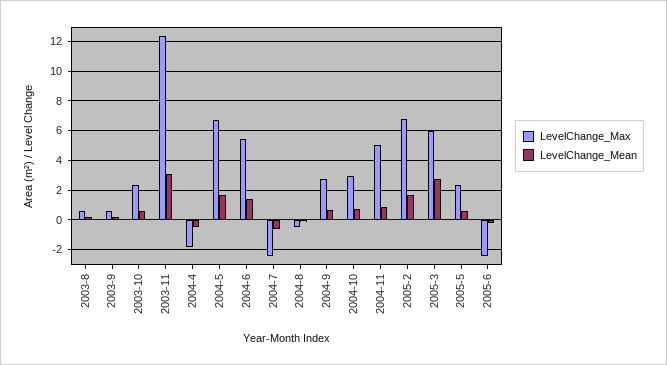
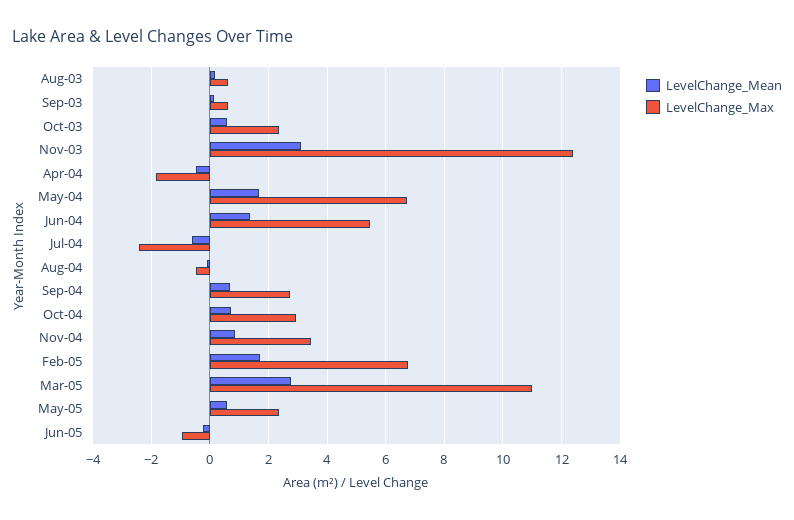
  {
    "LevelChange_Max": {
      "2003-8": 0.5,
      "2003-9": 0.5,
      "2003-10": 2.25,
      "2003-11": 12.5,
      "2004-4": -1.75,
      "2004-5": 6.75,
      "2004-6": 5.5,
      "2004-7": -2.5,
      "2004-8": -0.5,
      "2004-9": 2.75,
      "2004-10": 3,
-     "2004-11": 5,
+     "2004-11": 3.5,
      "2005-2": 6.75,
-     "2005-3": 6,
+     "2005-3": 11,
      "2005-5": 2.25,
-     "2005-6": -2.5
+     "2005-6": -1
    },
    "LevelChange_Mean": {
      "2003-8": 0.25,
      "2003-9": 0.25,
      "2003-10": 0.5,
      "2003-11": 3,
      "2004-4": -0.5,
      "2004-5": 1.75,
      "2004-6": 1.25,
      "2004-7": -0.5,
      "2004-8": 0,
      "2004-9": 0.75,
      "2004-10": 0.75,
      "2004-11": 0.75,
      "2005-2": 1.75,
      "2005-3": 2.75,
      "2005-5": 0.5,
      "2005-6": -0.25
    }
  }

